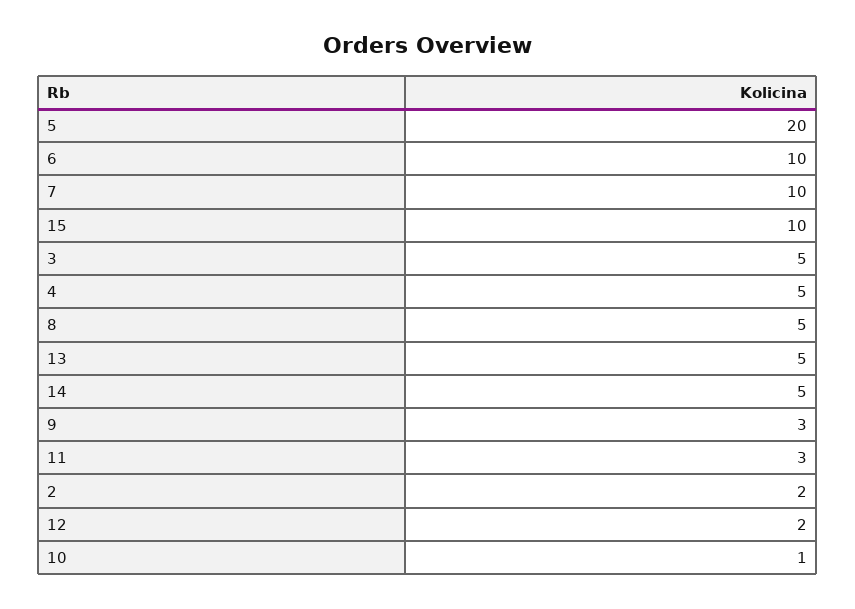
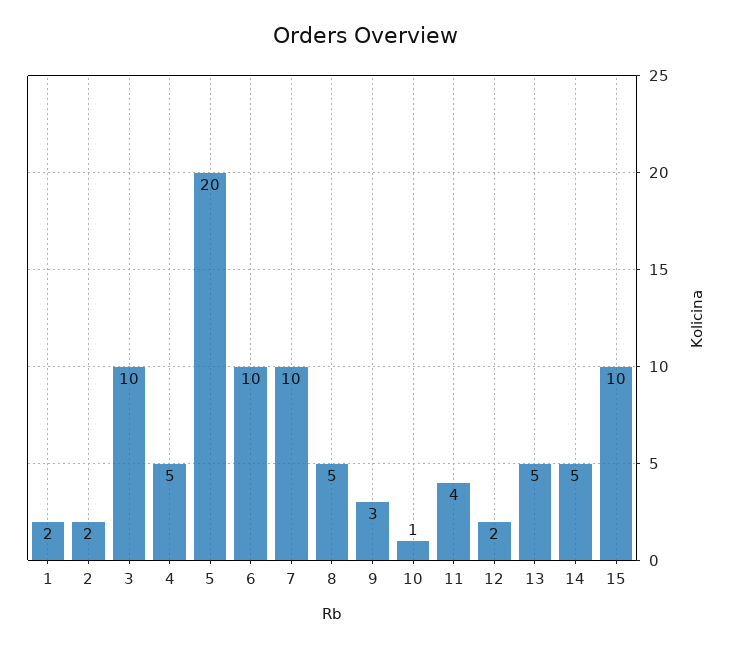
  {
    "5": 20,
    "6": 10,
    "7": 10,
    "15": 10,
-   "3": 5,
+   "3": 10,
    "4": 5,
    "8": 5,
    "13": 5,
    "14": 5,
    "9": 3,
-   "11": 3,
+   "11": 4,
    "2": 2,
    "12": 2,
-   "10": 1
+   "10": 1,
+   "1": 2
  }

